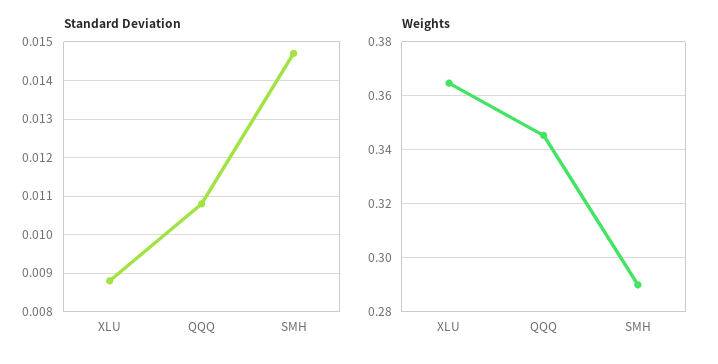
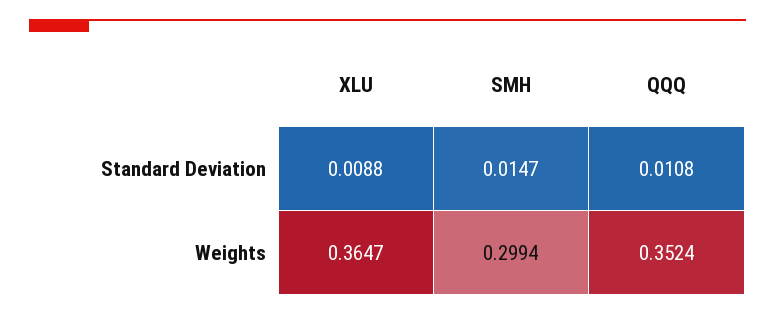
  {
    "Standard Deviation": {
      "XLU": 0.0088,
      "QQQ": 0.0108,
      "SMH": 0.0147
    },
    "Weights": {
      "XLU": 0.3647,
-     "QQQ": 0.345,
+     "QQQ": 0.3524,
-     "SMH": 0.29
+     "SMH": 0.2994
    }
  }

